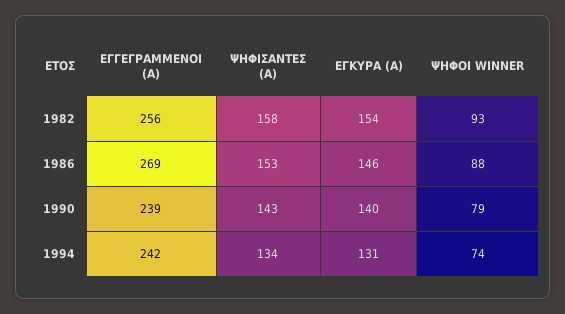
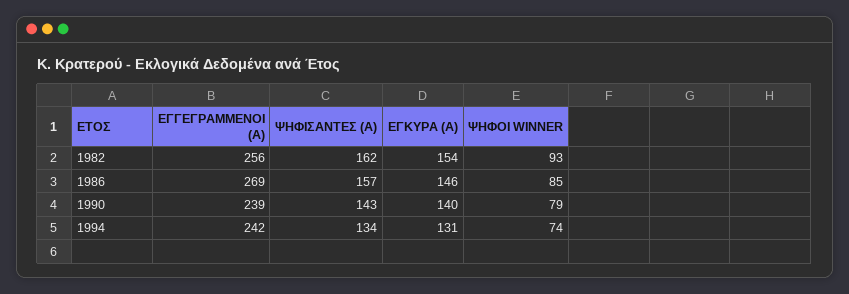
  {
    "ΕΓΓΕΓΡΑΜΜΕΝΟΙ (Α)": {
      "1982": 256,
      "1986": 269,
      "1990": 239,
      "1994": 242
    },
    "ΨΗΦΙΣΑΝΤΕΣ (Α)": {
-     "1982": 158,
+     "1982": 162,
-     "1986": 153,
+     "1986": 157,
      "1990": 143,
      "1994": 134
    },
    "ΕΓΚΥΡΑ (Α)": {
      "1982": 154,
      "1986": 146,
      "1990": 140,
      "1994": 131
    },
    "ΨΗΦΟΙ WINNER": {
      "1982": 93,
-     "1986": 88,
+     "1986": 85,
      "1990": 79,
      "1994": 74
    }
  }

